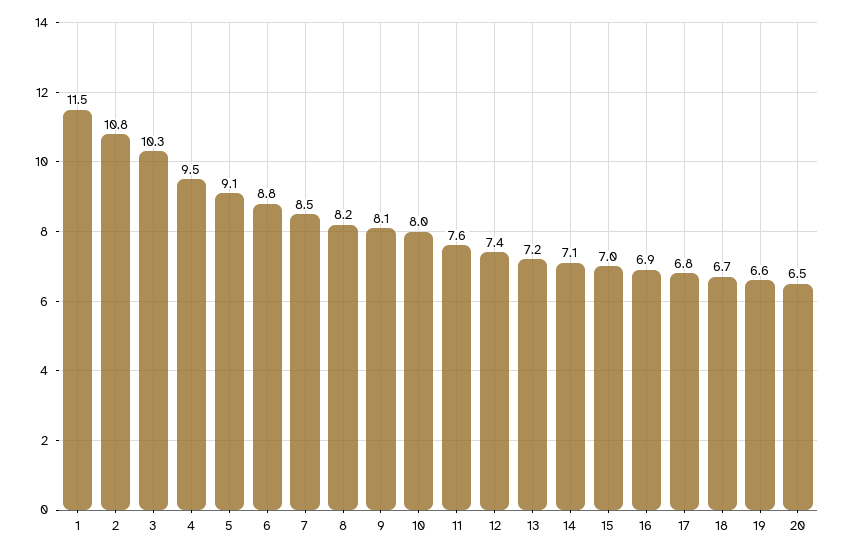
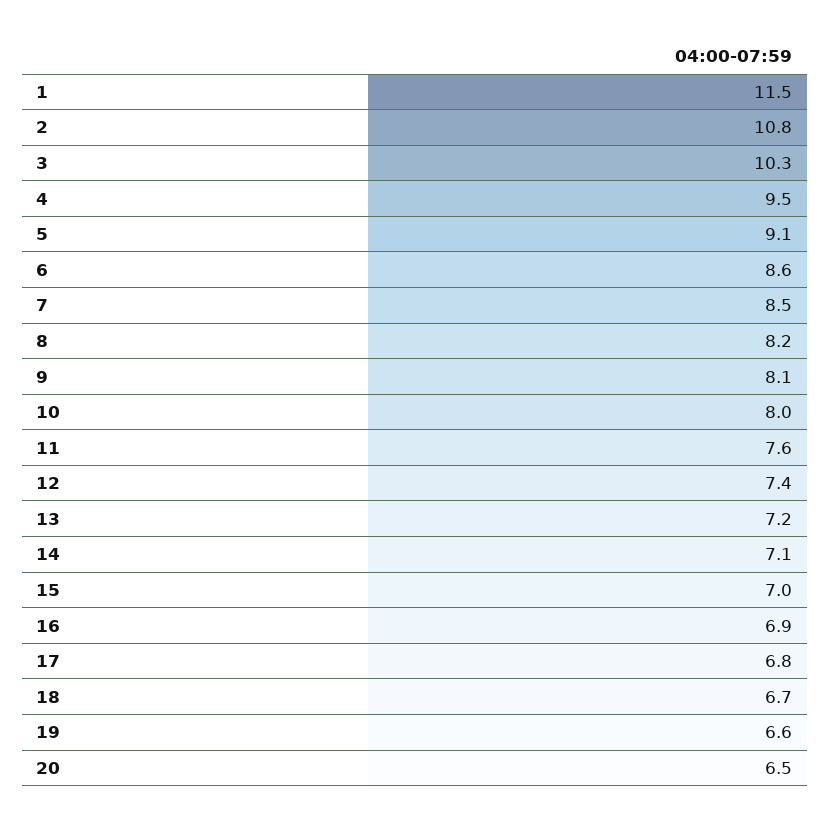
  {
    "1": 11.5,
    "2": 10.8,
    "3": 10.3,
    "4": 9.5,
    "5": 9.1,
-   "6": 8.8,
+   "6": 8.6,
    "7": 8.5,
    "8": 8.2,
    "9": 8.1,
    "10": 8,
    "11": 7.6,
    "12": 7.4,
    "13": 7.2,
    "14": 7.1,
    "15": 7,
    "16": 6.9,
    "17": 6.8,
    "18": 6.7,
    "19": 6.6,
    "20": 6.5
  }

